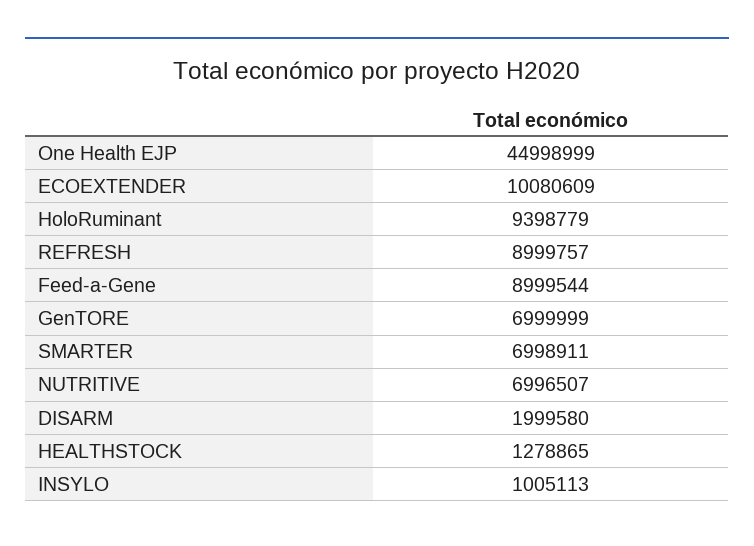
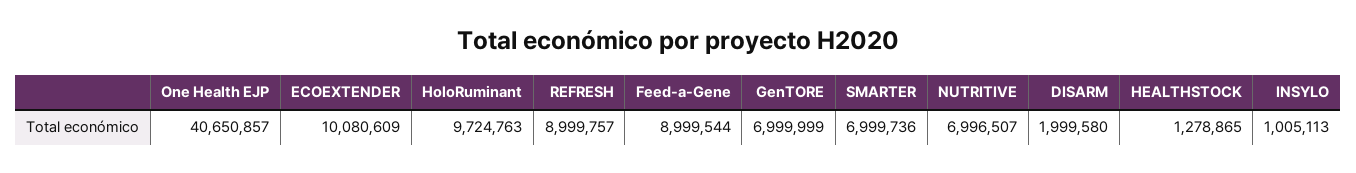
  {
-   "One Health EJP": 44998999,
+   "One Health EJP": 40650857,
    "ECOEXTENDER": 10080609,
-   "HoloRuminant": 9398779,
+   "HoloRuminant": 9724763,
    "REFRESH": 8999757,
    "Feed-a-Gene": 8999544,
    "GenTORE": 6999999,
-   "SMARTER": 6998911,
+   "SMARTER": 6999736,
    "NUTRITIVE": 6996507,
    "DISARM": 1999580,
    "HEALTHSTOCK": 1278865,
    "INSYLO": 1005113
  }

